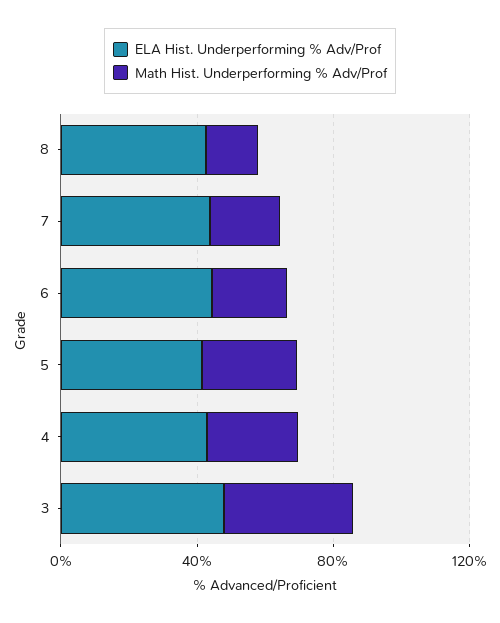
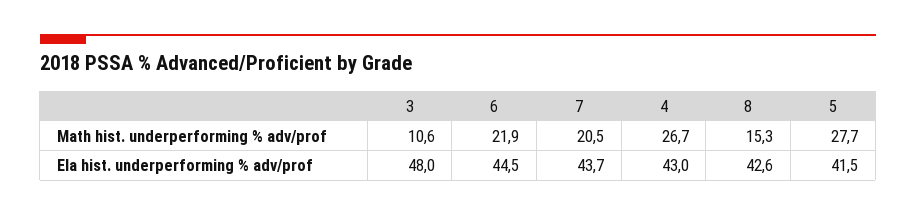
  {
    "ELA Hist. Underperforming % Adv/Prof": {
      "8": 42.6,
      "7": 43.7,
      "6": 44.5,
      "5": 41.5,
      "4": 43,
      "3": 48
    },
    "Math Hist. Underperforming % Adv/Prof": {
      "8": 15.3,
      "7": 20.5,
      "6": 21.9,
      "5": 27.7,
      "4": 26.7,
-     "3": 40
+     "3": 10.6
    }
  }

